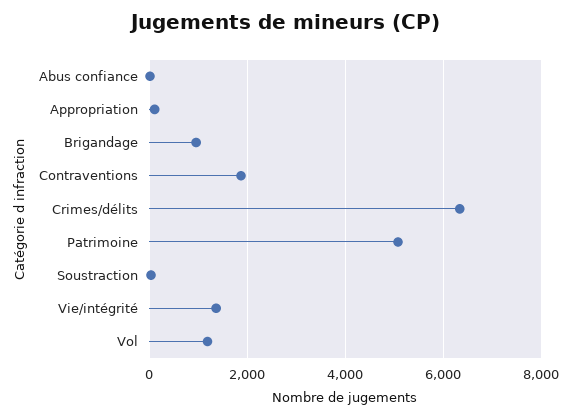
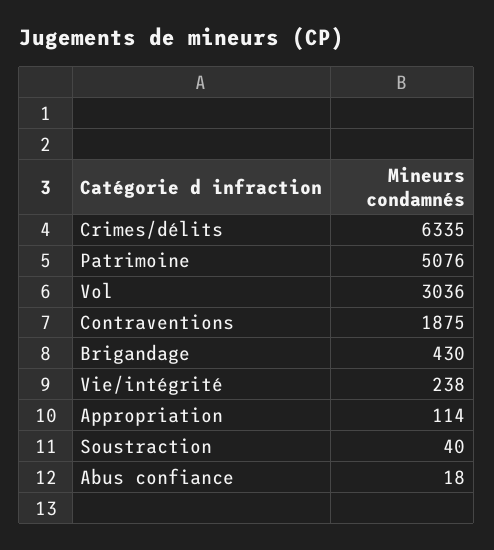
  {
    "Abus confiance": 18,
    "Appropriation": 114,
-   "Brigandage": 1000,
+   "Brigandage": 430,
    "Contraventions": 1875,
    "Crimes/délits": 6335,
    "Patrimoine": 5076,
    "Soustraction": 40,
-   "Vie/intégrité": 1400,
+   "Vie/intégrité": 238,
-   "Vol": 1200
+   "Vol": 3036
  }

